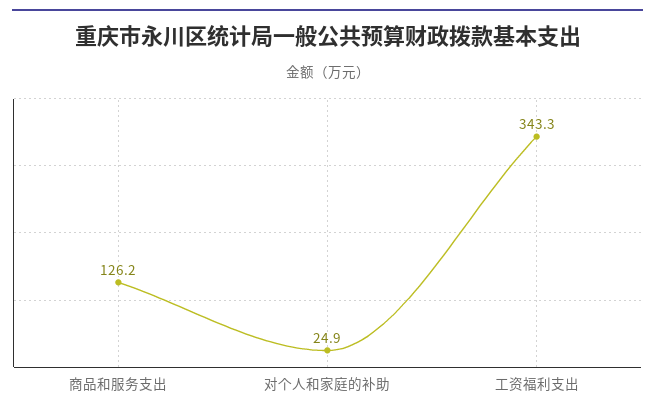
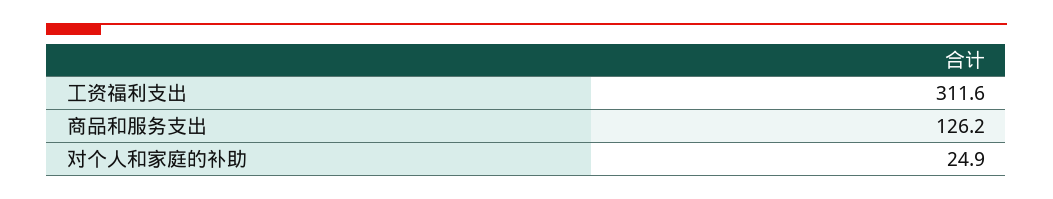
  {
    "商品和服务支出": 126.2,
    "对个人和家庭的补助": 24.9,
-   "工资福利支出": 343.3
+   "工资福利支出": 311.6
  }

